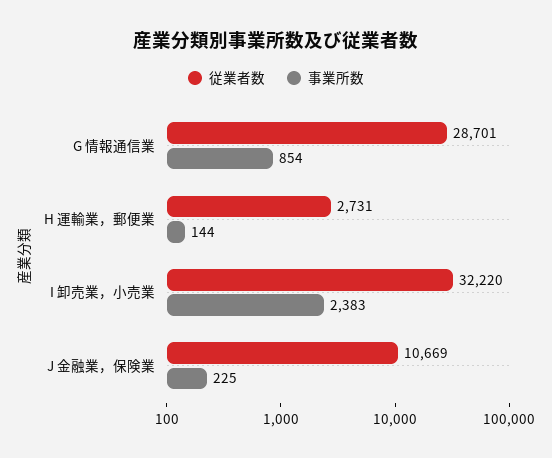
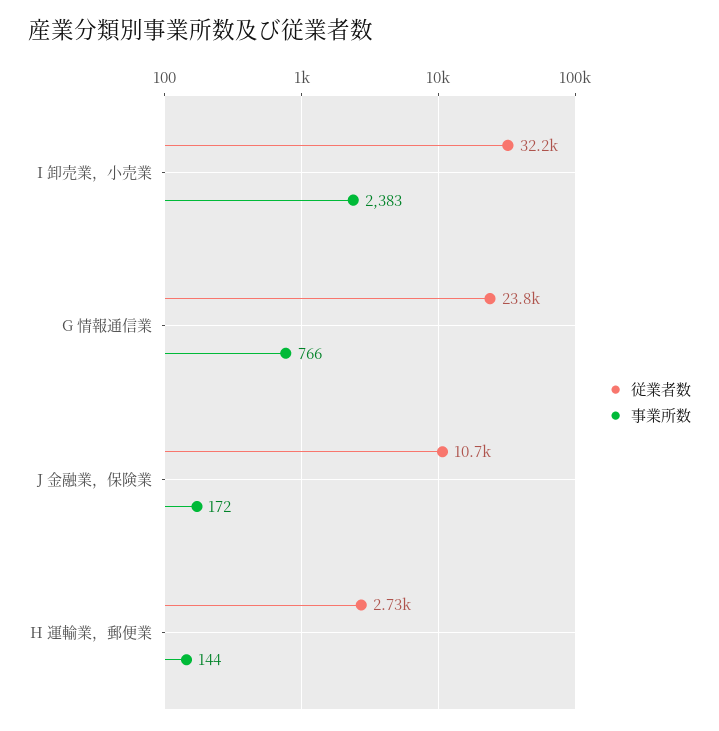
  {
    "従業者数": {
-     "G 情報通信業": 28701,
+     "G 情報通信業": 23800,
      "H 運輸業，郵便業": 2731,
      "I 卸売業，小売業": 32220,
      "J 金融業，保険業": 10669
    },
    "事業所数": {
-     "G 情報通信業": 854,
+     "G 情報通信業": 766,
      "H 運輸業，郵便業": 144,
      "I 卸売業，小売業": 2383,
-     "J 金融業，保険業": 225
+     "J 金融業，保険業": 172
    }
  }

